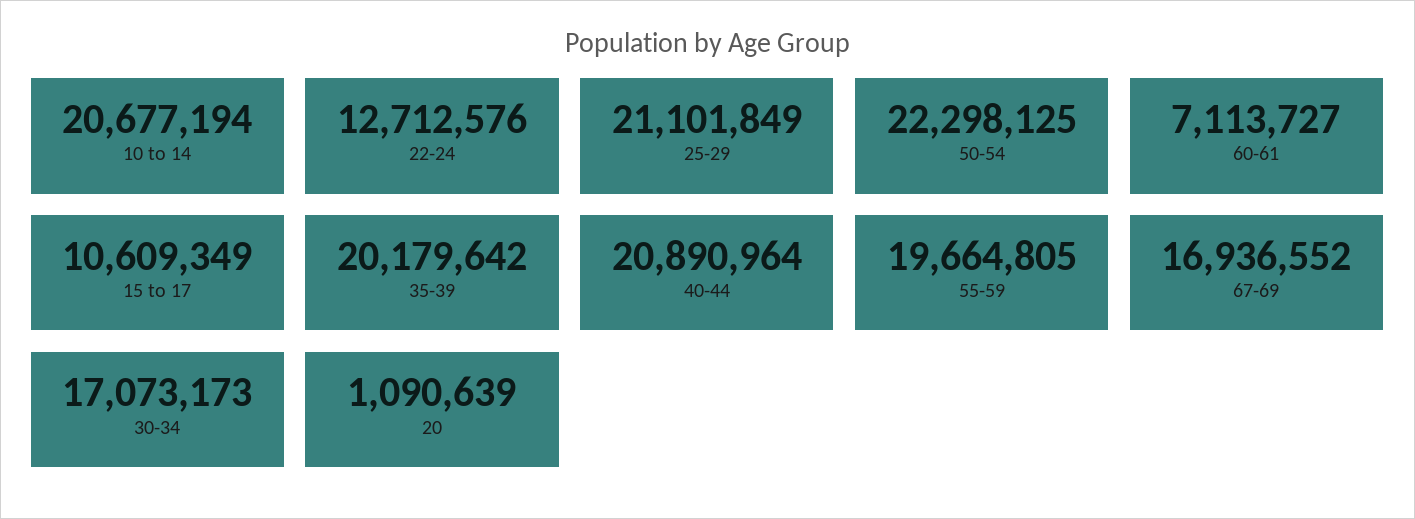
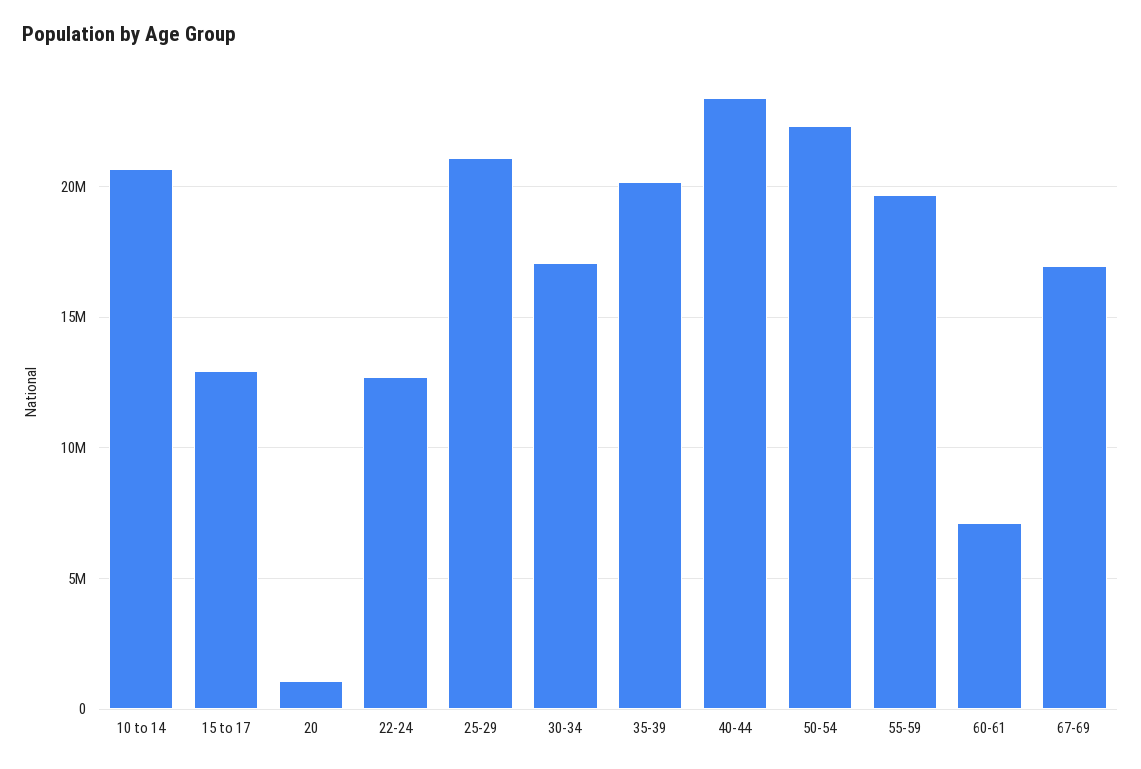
  {
    "10 to 14": 20677194,
    "22-24": 12712576,
    "25-29": 21101849,
    "50-54": 22298125,
    "60-61": 7113727,
-   "15 to 17": 10609349,
+   "15 to 17": 13000000,
    "35-39": 20179642,
-   "40-44": 20890964,
+   "40-44": 23500000,
    "55-59": 19664805,
    "67-69": 16936552,
    "30-34": 17073173,
    "20": 1090639
  }

